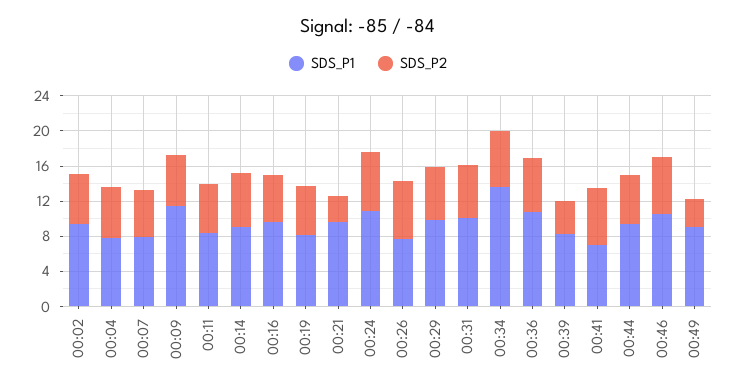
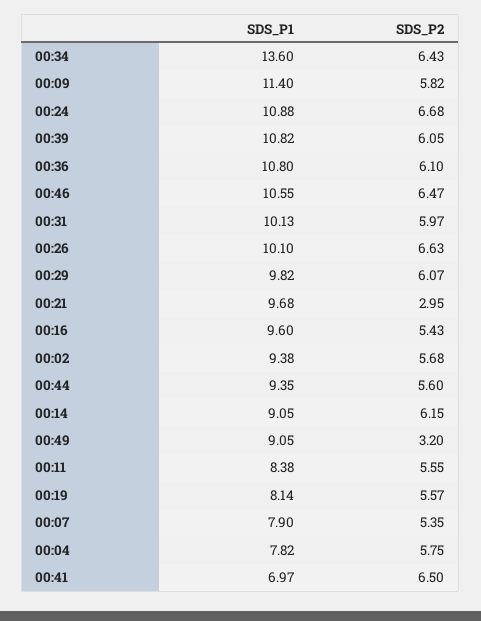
  {
    "SDS_P1": {
      "00:02": 9.38,
      "00:04": 7.82,
      "00:07": 7.9,
      "00:09": 11.4,
      "00:11": 8.38,
      "00:14": 9.05,
      "00:16": 9.6,
      "00:19": 8.14,
      "00:21": 9.68,
      "00:24": 10.88,
-     "00:26": 8,
+     "00:26": 10.1,
      "00:29": 9.82,
      "00:31": 10.13,
      "00:34": 13.6,
      "00:36": 10.8,
-     "00:39": 8,
+     "00:39": 10.82,
      "00:41": 6.97,
      "00:44": 9.35,
      "00:46": 10.55,
      "00:49": 9.05
    },
    "SDS_P2": {
      "00:02": 5.68,
      "00:04": 5.75,
      "00:07": 5.35,
      "00:09": 5.82,
      "00:11": 5.55,
      "00:14": 6.15,
      "00:16": 5.43,
      "00:19": 5.57,
      "00:21": 2.95,
      "00:24": 6.68,
      "00:26": 6.63,
      "00:29": 6.07,
      "00:31": 5.97,
      "00:34": 6.43,
      "00:36": 6.1,
-     "00:39": 4,
+     "00:39": 6.05,
      "00:41": 6.5,
      "00:44": 5.6,
      "00:46": 6.47,
      "00:49": 3.2
    }
  }

